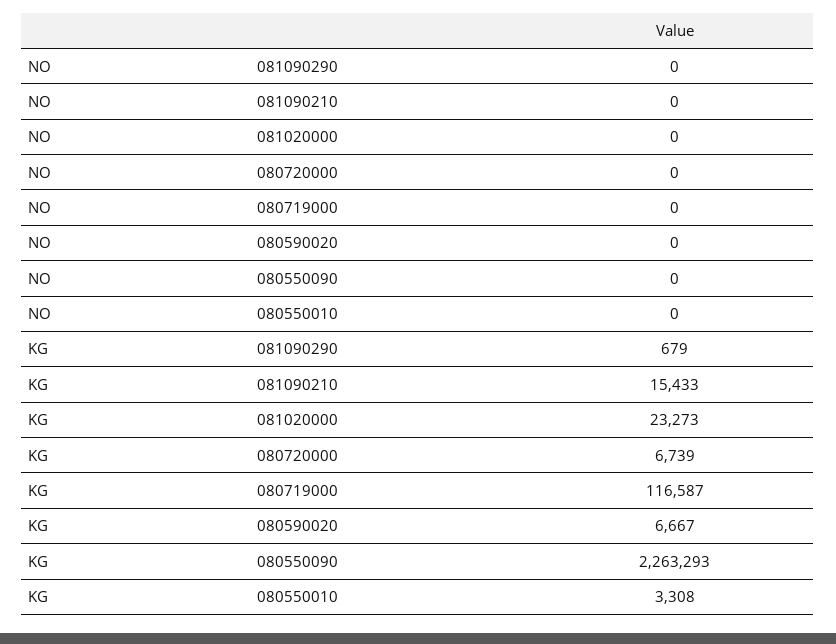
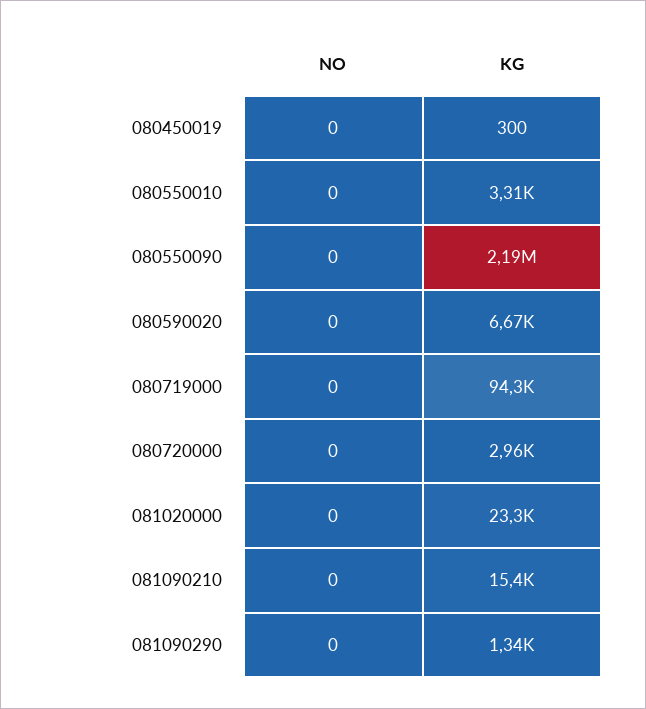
  {
    "NO": {
      "081090290": 0,
      "081090210": 0,
      "081020000": 0,
      "080720000": 0,
      "080719000": 0,
      "080590020": 0,
      "080550090": 0,
-     "080550010": 0
+     "080550010": 0,
+     "080450019": 0
    },
    "KG": {
-     "081090290": 679,
+     "081090290": 1340,
      "081090210": 15433,
      "081020000": 23273,
-     "080720000": 6739,
+     "080720000": 2960,
-     "080719000": 116587,
+     "080719000": 94300,
      "080590020": 6667,
-     "080550090": 2263293,
+     "080550090": 2190000,
-     "080550010": 3308
+     "080550010": 3308,
+     "080450019": 300
    }
  }

